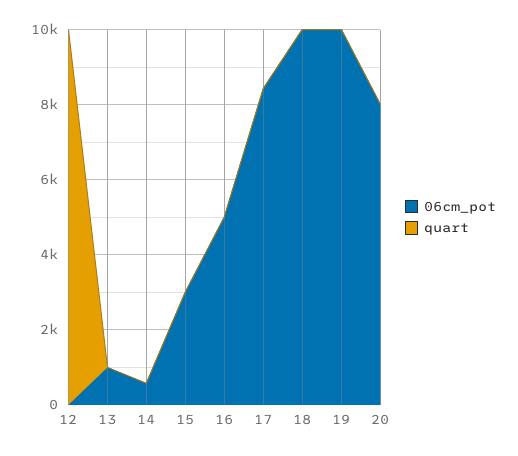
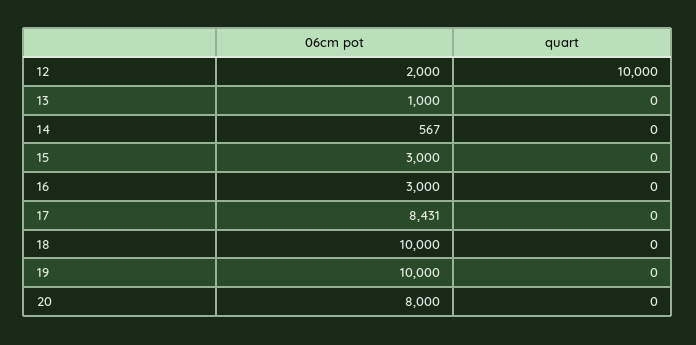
  {
    "06cm_pot": {
-     "12": 0,
+     "12": 2000,
      "13": 1000,
      "14": 567,
      "15": 3000,
-     "16": 5000,
+     "16": 3000,
      "17": 8431,
      "18": 10000,
      "19": 10000,
      "20": 8000
    },
    "quart": {
      "12": 10000,
      "13": 0,
      "14": 0,
      "15": 0,
      "16": 0,
      "17": 0,
      "18": 0,
      "19": 0,
      "20": 0
    }
  }

